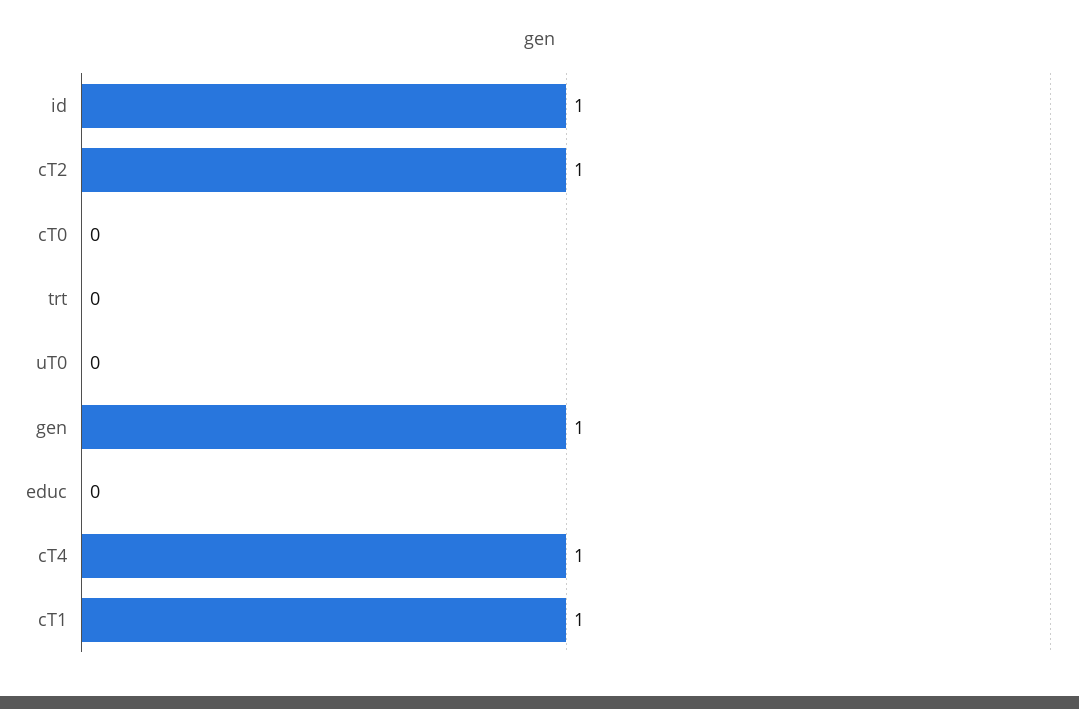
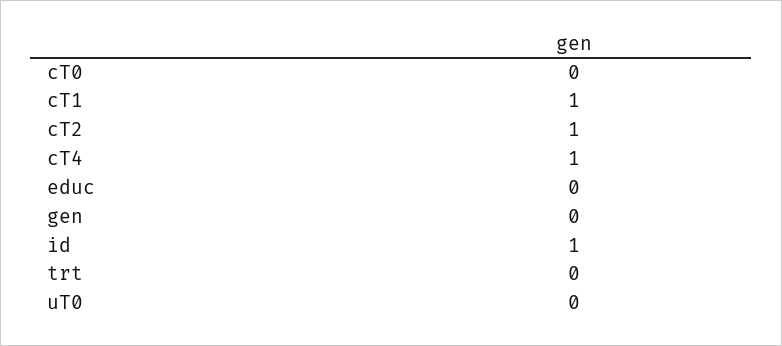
  {
    "id": 1,
    "cT2": 1,
    "cT0": 0,
    "trt": 0,
    "uT0": 0,
-   "gen": 1,
+   "gen": 0,
    "educ": 0,
    "cT4": 1,
    "cT1": 1
  }

